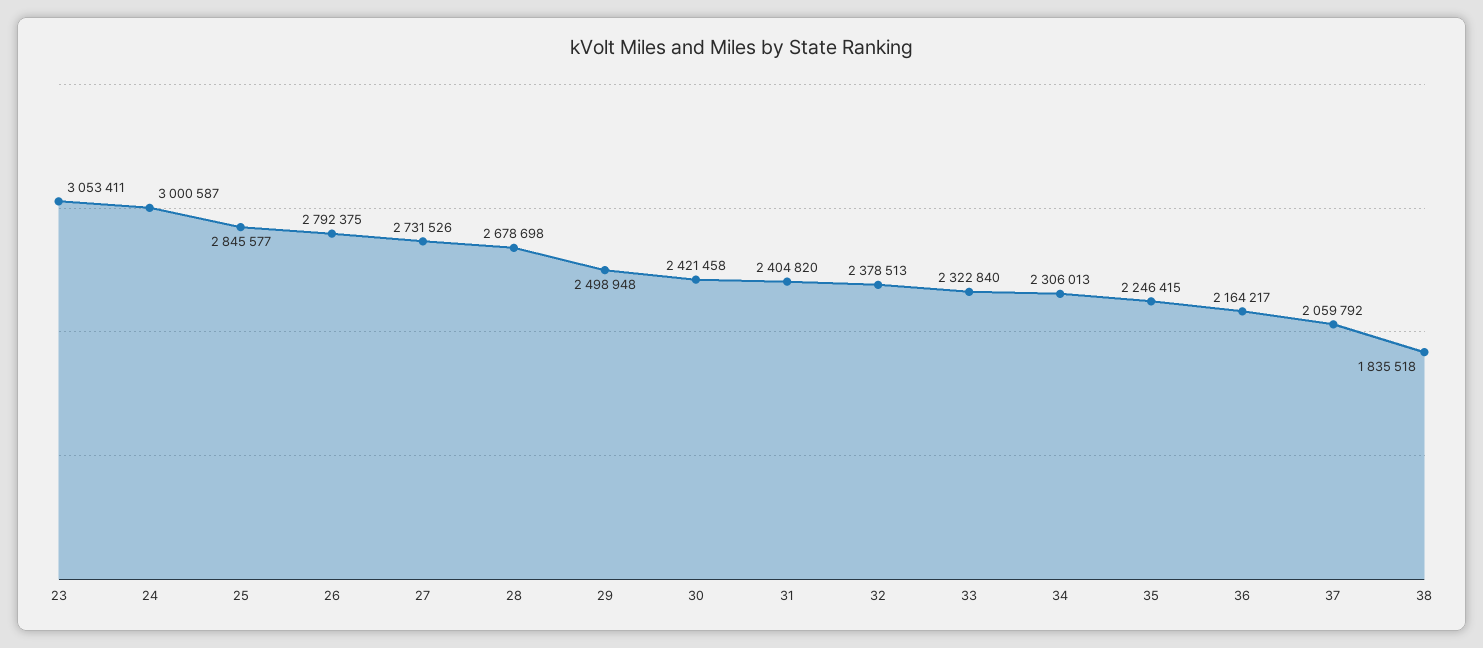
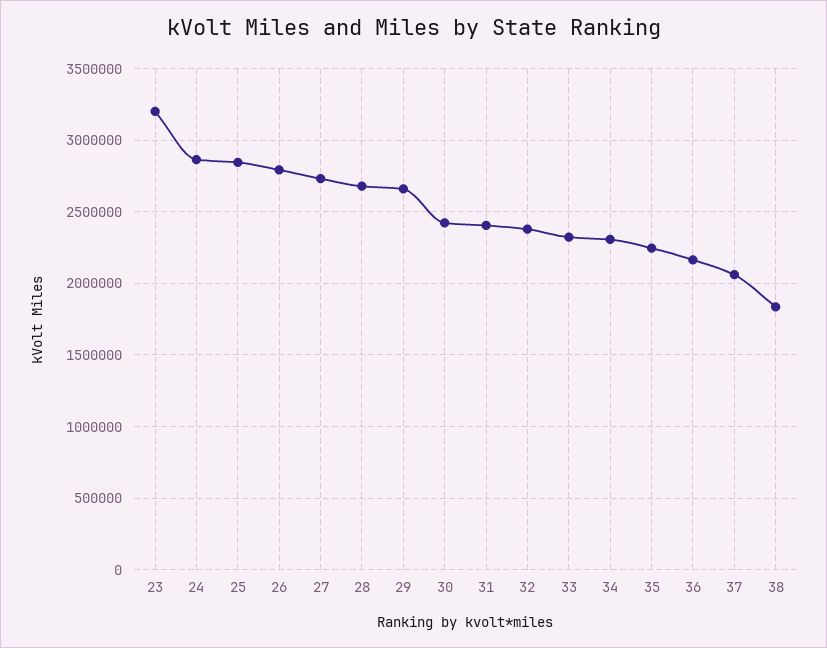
  {
-   "23": 3053411,
+   "23": 3200000,
-   "24": 3000587,
+   "24": 2850000,
    "25": 2845577,
    "26": 2792375,
    "27": 2731526,
    "28": 2678698,
-   "29": 2498948,
+   "29": 2650000,
    "30": 2421458,
    "31": 2404820,
    "32": 2378513,
    "33": 2322840,
    "34": 2306013,
    "35": 2246415,
    "36": 2164217,
    "37": 2059792,
    "38": 1835518
  }

